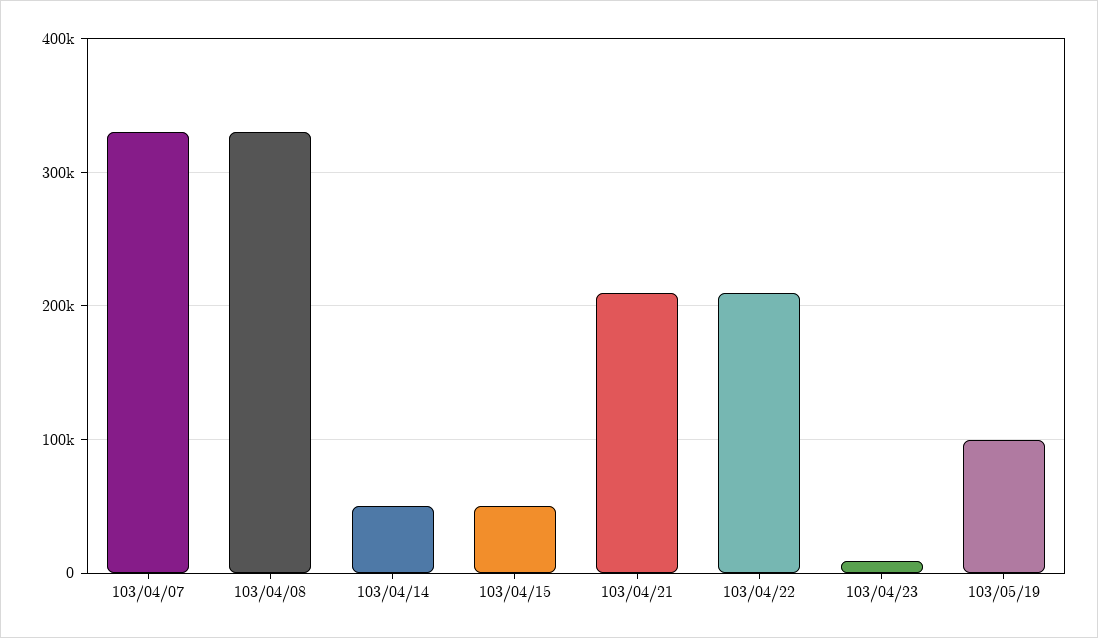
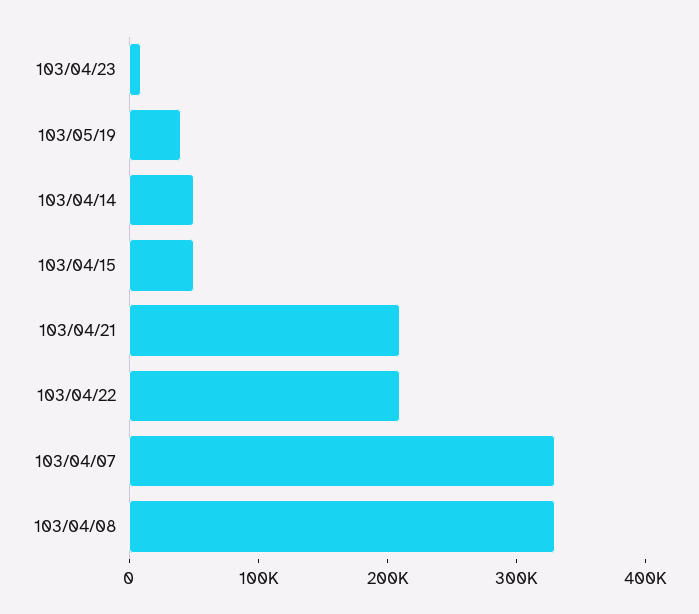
  {
    "103/04/07": 330000,
    "103/04/08": 330000,
    "103/04/14": 50000,
    "103/04/15": 50000,
    "103/04/21": 210000,
    "103/04/22": 210000,
    "103/04/23": 10000,
-   "103/05/19": 100000
+   "103/05/19": 40000
  }

